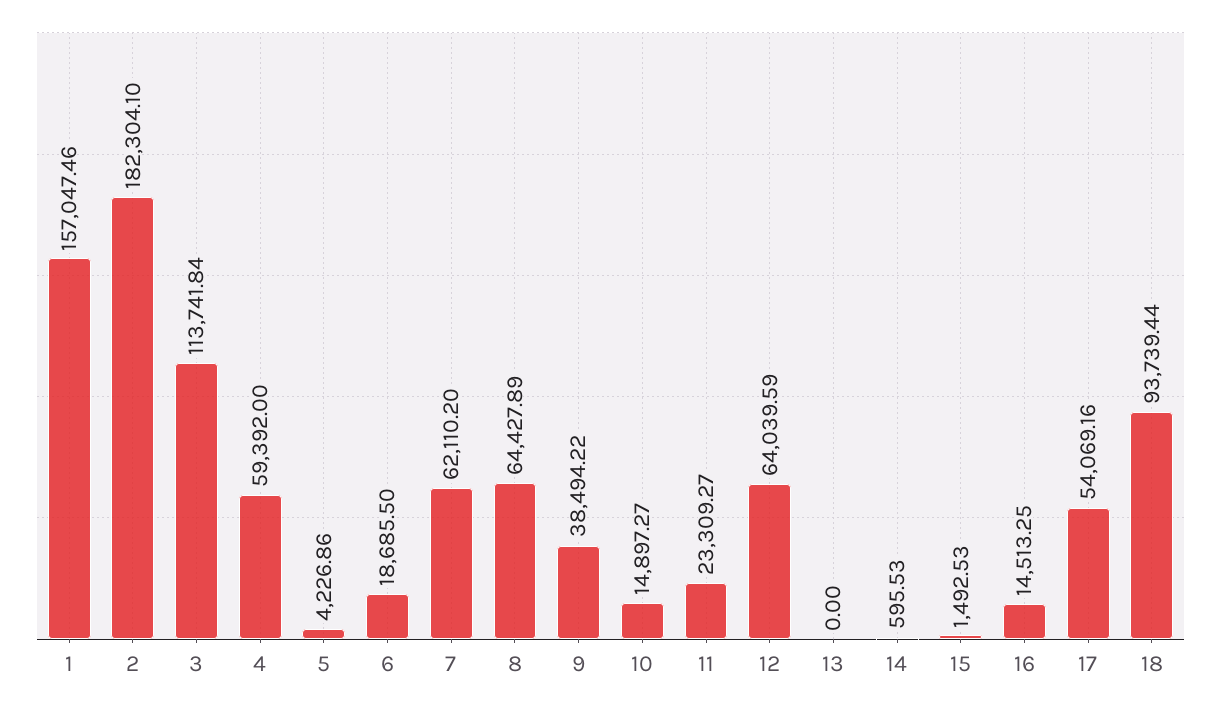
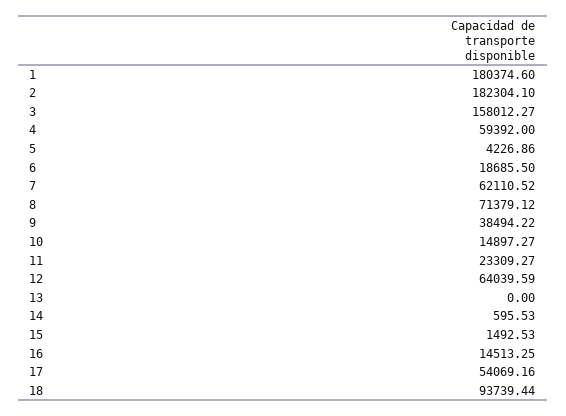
  {
-   "1": 157047.46,
+   "1": 180374.6,
    "2": 182304.1,
-   "3": 113741.84,
+   "3": 158012.27,
    "4": 59392,
    "5": 4226.86,
    "6": 18685.5,
-   "7": 62110.2,
+   "7": 62110.52,
-   "8": 64427.89,
+   "8": 71379.12,
    "9": 38494.22,
    "10": 14897.27,
    "11": 23309.27,
    "12": 64039.59,
    "13": 0,
    "14": 595.53,
    "15": 1492.53,
    "16": 14513.25,
    "17": 54069.16,
    "18": 93739.44
  }

